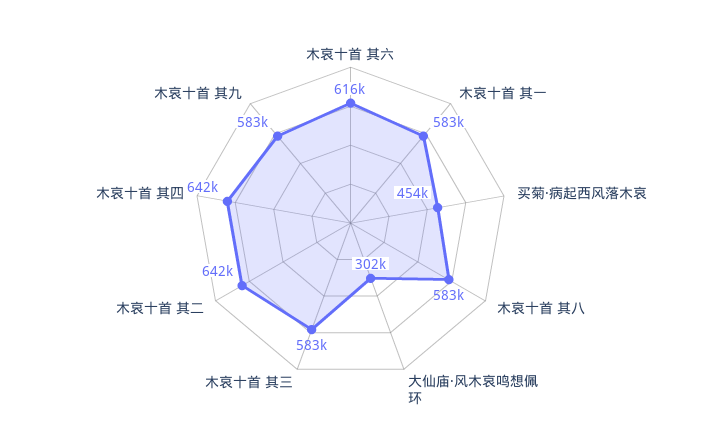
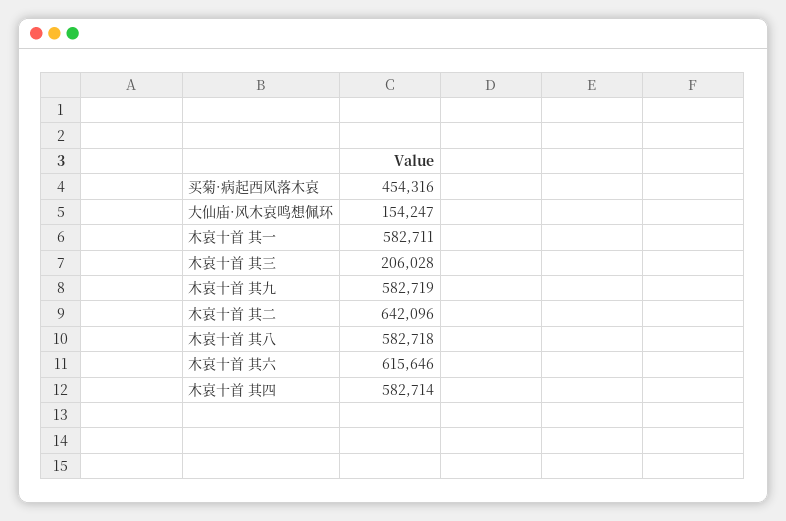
  {
    "木哀十首 其六": 615646,
    "木哀十首 其一": 582711,
    "买菊·病起西风落木哀": 454316,
    "木哀十首 其八": 582718,
-   "大仙庙·风木哀鸣想佩环": 302000,
+   "大仙庙·风木哀鸣想佩环": 154247,
-   "木哀十首 其三": 583000,
+   "木哀十首 其三": 206028,
    "木哀十首 其二": 642096,
-   "木哀十首 其四": 642000,
+   "木哀十首 其四": 582714,
    "木哀十首 其九": 582719
  }

